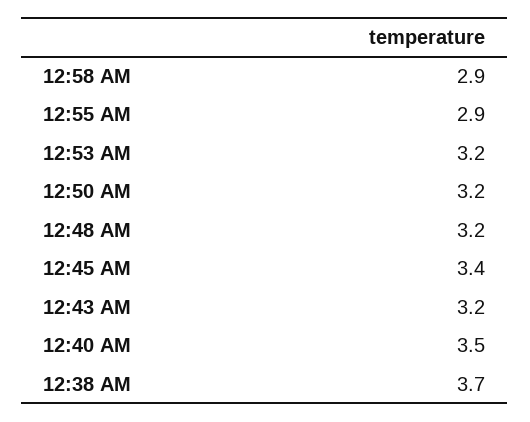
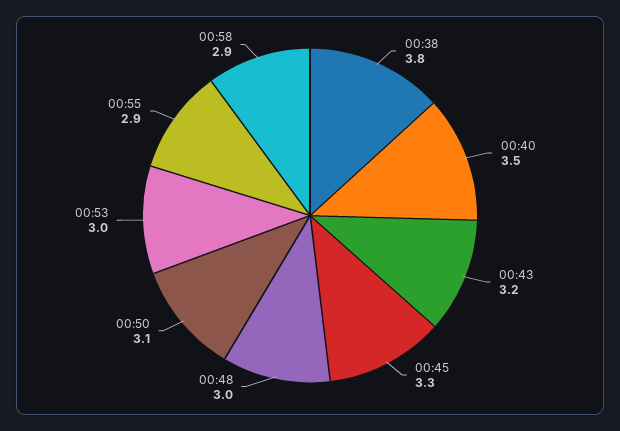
  {
    "12:58 AM": 2.9,
    "12:55 AM": 2.9,
-   "12:53 AM": 3.2,
+   "12:53 AM": 3,
-   "12:50 AM": 3.2,
+   "12:50 AM": 3.1,
-   "12:48 AM": 3.2,
+   "12:48 AM": 3,
-   "12:45 AM": 3.4,
+   "12:45 AM": 3.3,
    "12:43 AM": 3.2,
    "12:40 AM": 3.5,
-   "12:38 AM": 3.7
+   "12:38 AM": 3.8
  }

